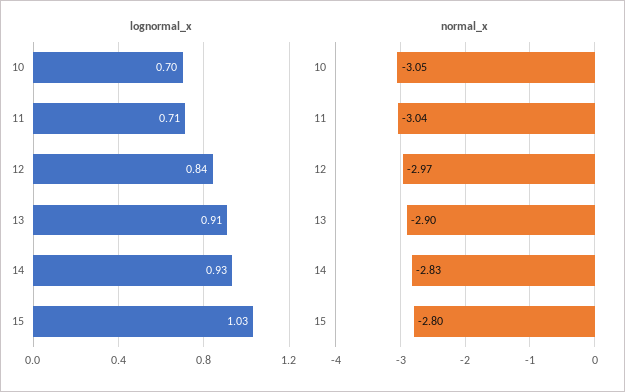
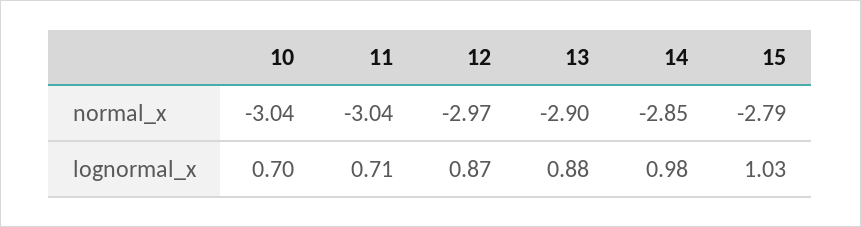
  {
    "lognormal_x": {
      "10": 0.7,
      "11": 0.71,
-     "12": 0.84,
+     "12": 0.87,
-     "13": 0.91,
+     "13": 0.88,
-     "14": 0.93,
+     "14": 0.98,
      "15": 1.03
    },
    "normal_x": {
-     "10": -3.05,
+     "10": -3.04,
      "11": -3.04,
      "12": -2.97,
      "13": -2.9,
-     "14": -2.83,
+     "14": -2.85,
-     "15": -2.8
+     "15": -2.79
    }
  }

